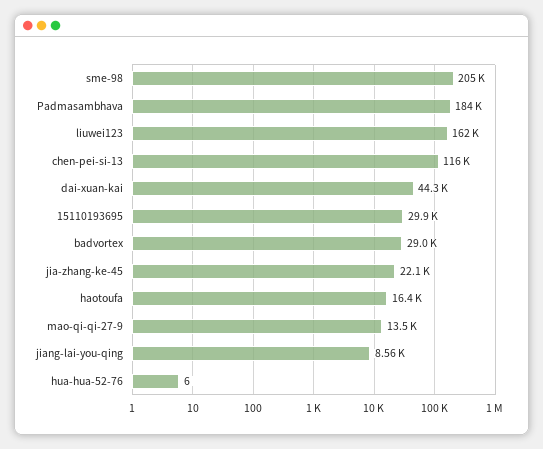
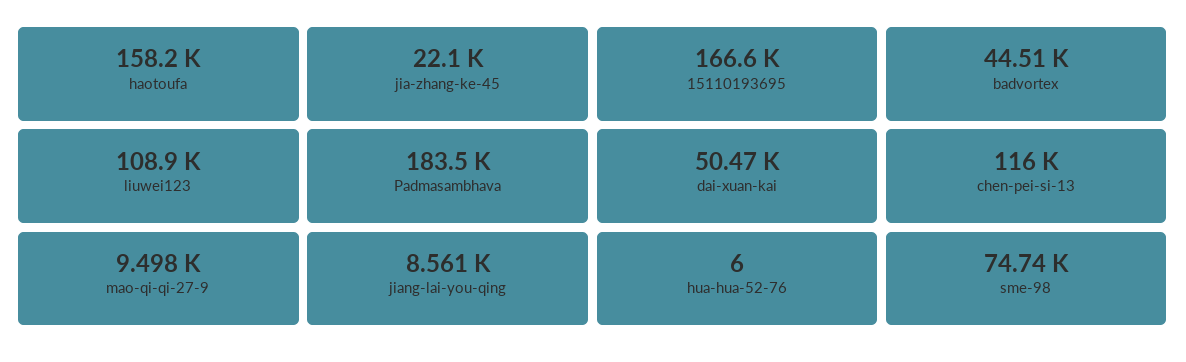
  {
-   "sme-98": 205000,
+   "sme-98": 74740,
    "Padmasambhava": 183500,
-   "liuwei123": 162000,
+   "liuwei123": 108900,
    "chen-pei-si-13": 116000,
-   "dai-xuan-kai": 44300,
+   "dai-xuan-kai": 50470,
-   "15110193695": 29900,
+   "15110193695": 166600,
-   "badvortex": 29000,
+   "badvortex": 44510,
    "jia-zhang-ke-45": 22100,
-   "haotoufa": 16400,
+   "haotoufa": 158200,
-   "mao-qi-qi-27-9": 13500,
+   "mao-qi-qi-27-9": 9498,
    "jiang-lai-you-qing": 8561,
    "hua-hua-52-76": 6
  }

